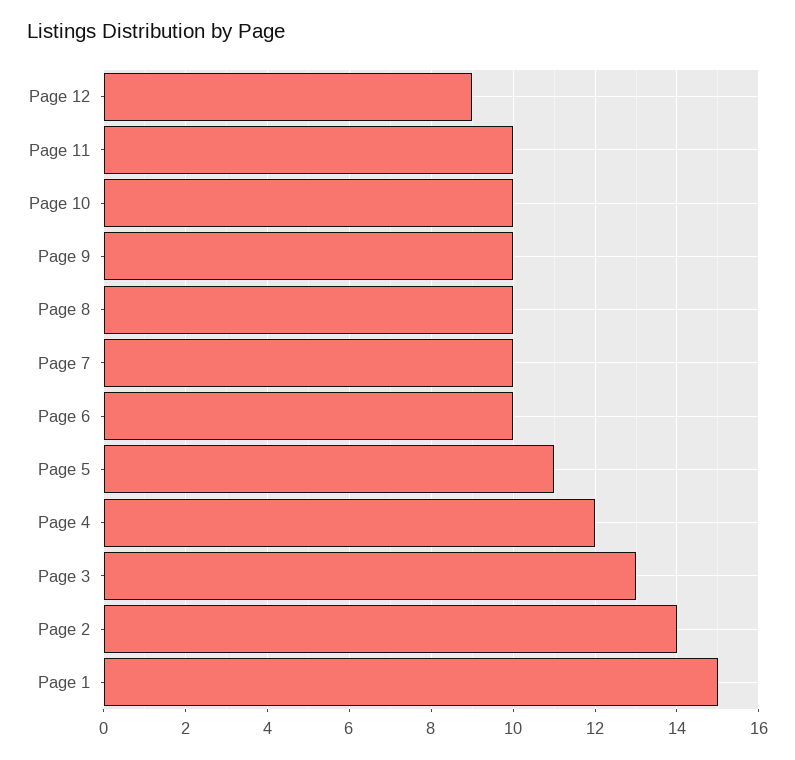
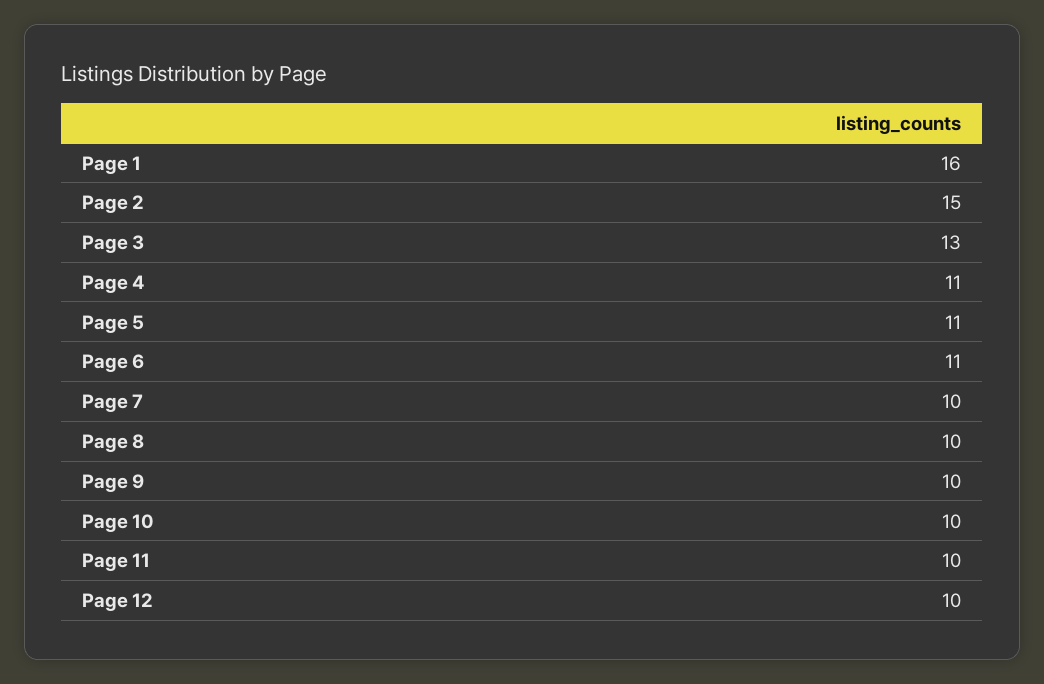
  {
-   "Page 12": 9,
+   "Page 12": 10,
    "Page 11": 10,
    "Page 10": 10,
    "Page 9": 10,
    "Page 8": 10,
    "Page 7": 10,
-   "Page 6": 10,
+   "Page 6": 11,
    "Page 5": 11,
-   "Page 4": 12,
+   "Page 4": 11,
    "Page 3": 13,
-   "Page 2": 14,
+   "Page 2": 15,
-   "Page 1": 15
+   "Page 1": 16
  }

